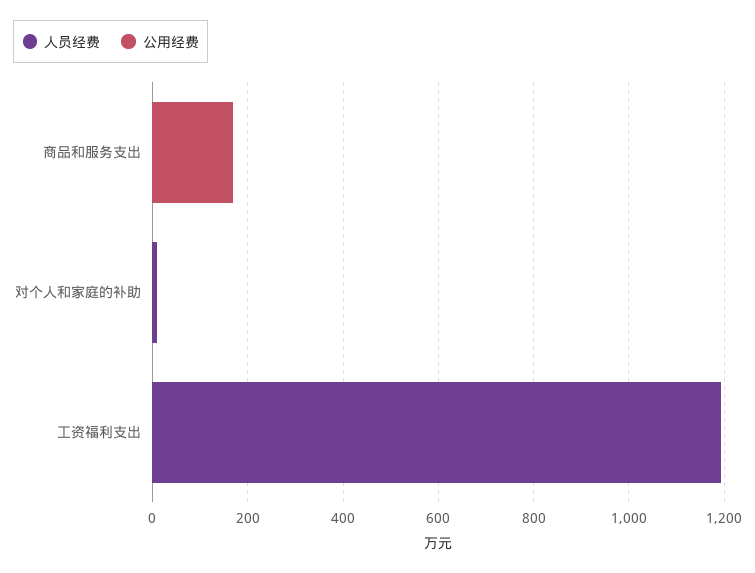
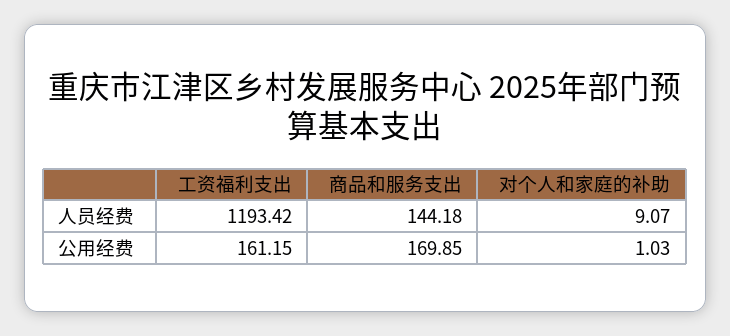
  {
    "人员经费": {
-     "商品和服务支出": 0,
+     "商品和服务支出": 144.18,
      "对个人和家庭的补助": 9.07,
      "工资福利支出": 1193.42
    },
    "公用经费": {
      "商品和服务支出": 169.85,
      "对个人和家庭的补助": 1.03,
-     "工资福利支出": 0
+     "工资福利支出": 161.15
    }
  }

